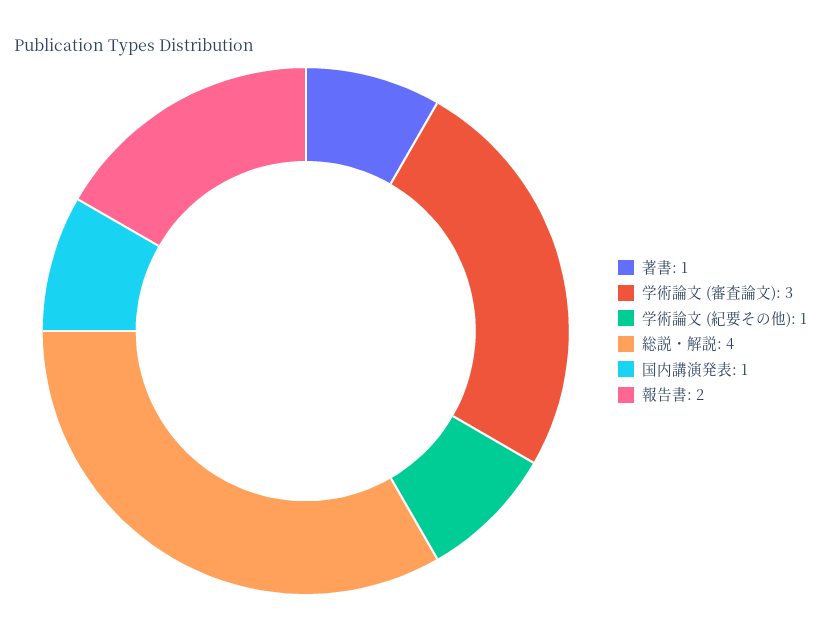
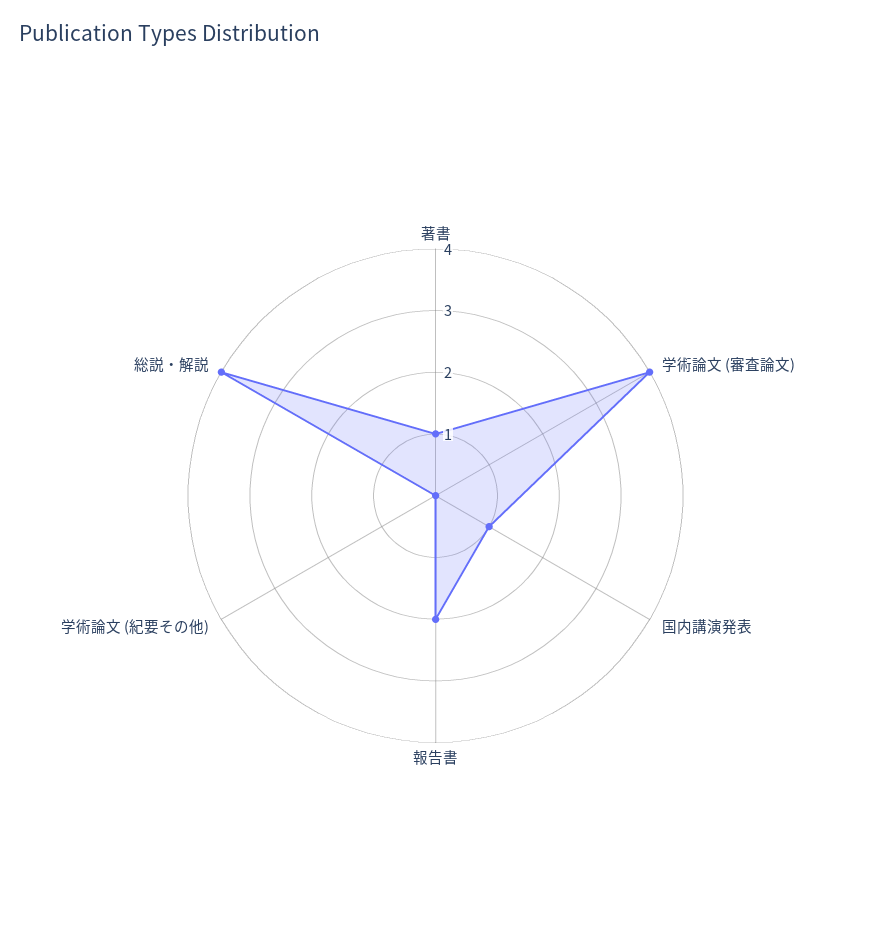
  {
    "著書": 1,
-   "学術論文 (審査論文)": 3,
+   "学術論文 (審査論文)": 4,
-   "学術論文 (紀要その他)": 1,
+   "学術論文 (紀要その他)": 0,
    "総説・解説": 4,
    "国内講演発表": 1,
    "報告書": 2
  }

